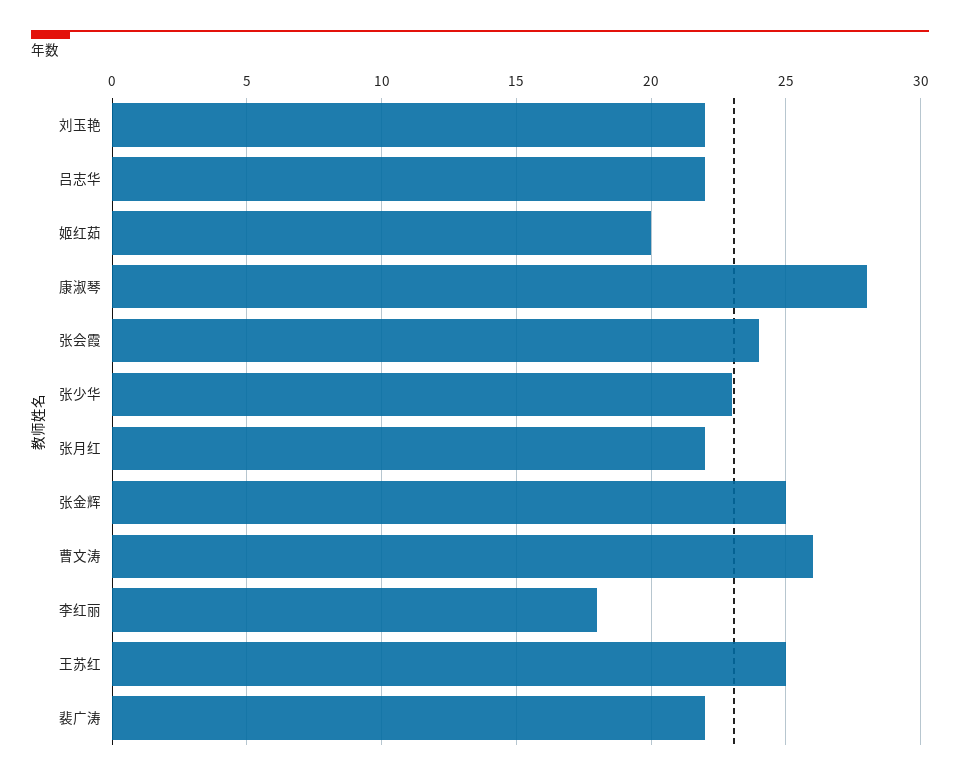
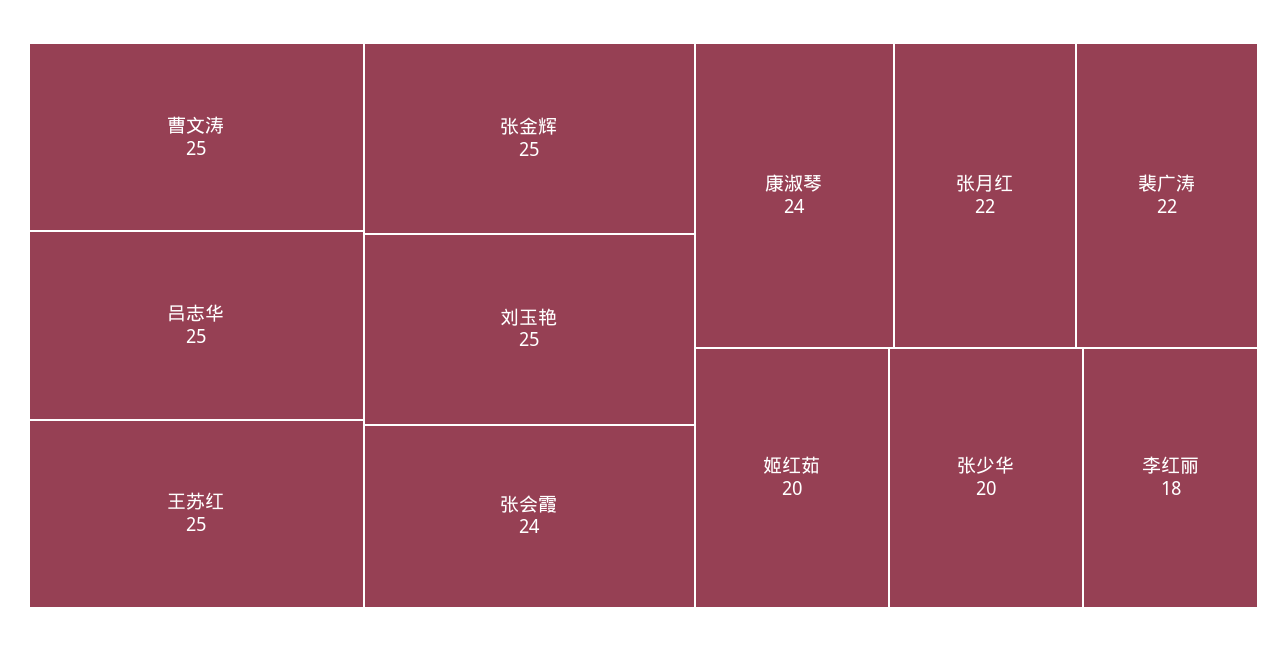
  {
-   "刘玉艳": 22,
+   "刘玉艳": 25,
-   "吕志华": 22,
+   "吕志华": 25,
    "姬红茹": 20,
-   "康淑琴": 28,
+   "康淑琴": 24,
    "张会霞": 24,
-   "张少华": 23,
+   "张少华": 20,
    "张月红": 22,
    "张金辉": 25,
-   "曹文涛": 26,
+   "曹文涛": 25,
    "李红丽": 18,
    "王苏红": 25,
    "裴广涛": 22
  }

